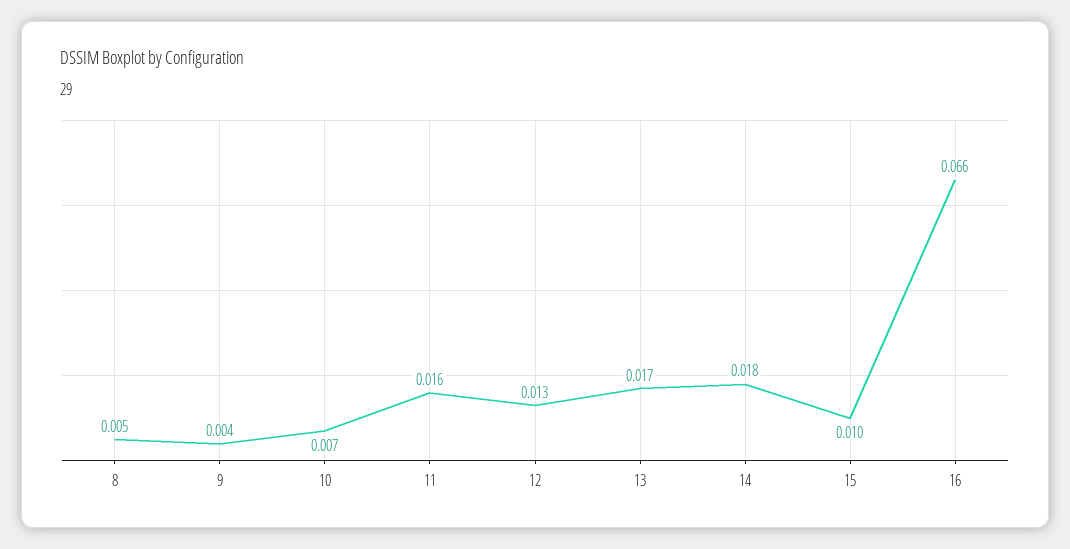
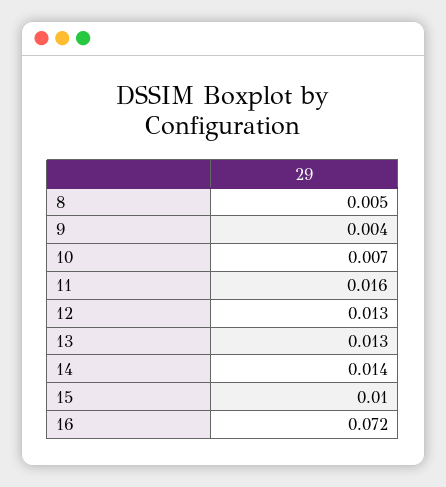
  {
    "8": 0.005,
    "9": 0.004,
    "10": 0.007,
    "11": 0.016,
    "12": 0.013,
-   "13": 0.017,
+   "13": 0.013,
-   "14": 0.018,
+   "14": 0.014,
    "15": 0.01,
-   "16": 0.066
+   "16": 0.072
  }

